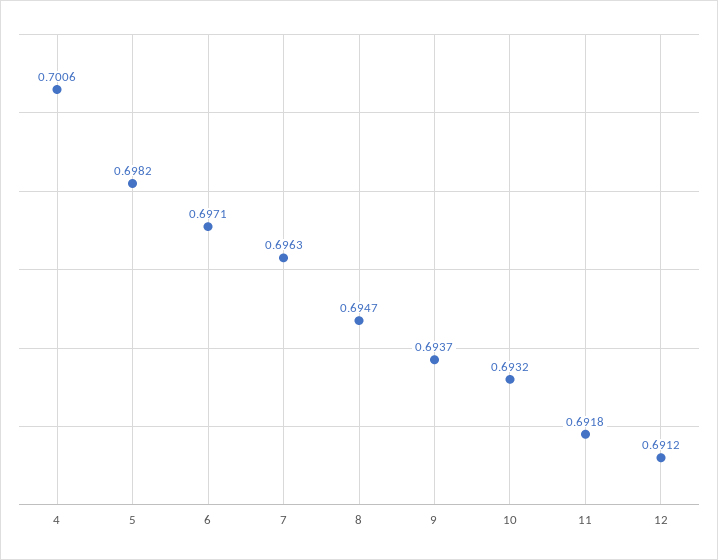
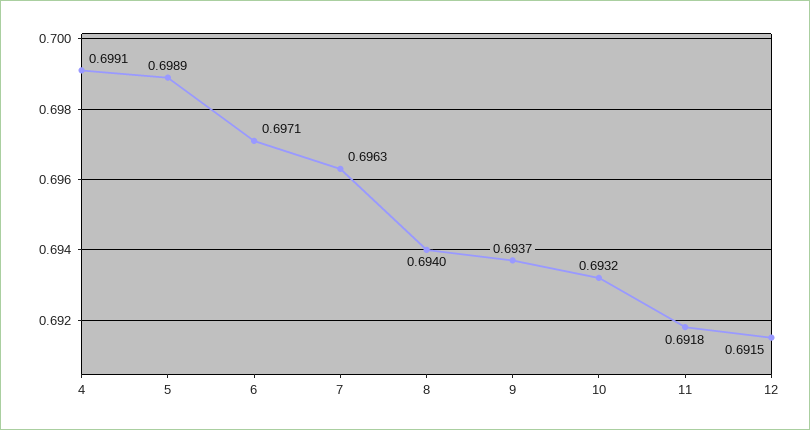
  {
-   "4": 0.7006,
+   "4": 0.6991,
-   "5": 0.6982,
+   "5": 0.6989,
    "6": 0.6971,
    "7": 0.6963,
-   "8": 0.6947,
+   "8": 0.694,
    "9": 0.6937,
    "10": 0.6932,
    "11": 0.6918,
-   "12": 0.6912
+   "12": 0.6915
  }

